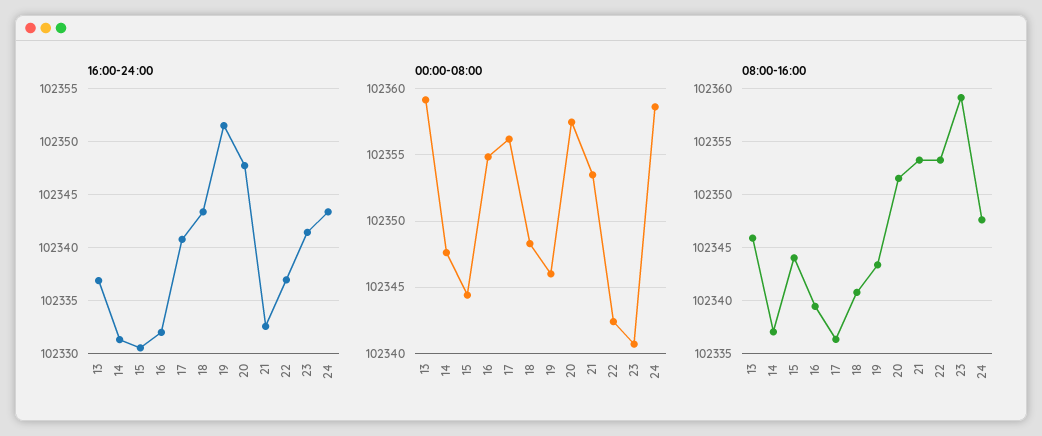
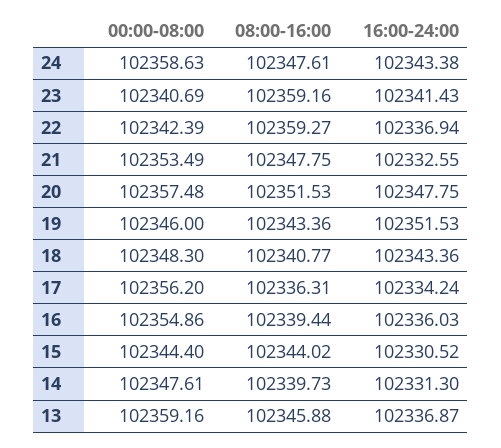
  {
    "16:00-24:00": {
      "13": 102336.87,
      "14": 102331.3,
      "15": 102330.52,
-     "16": 102332,
+     "16": 102336.03,
-     "17": 102341,
+     "17": 102334.24,
      "18": 102343.36,
      "19": 102351.53,
      "20": 102347.75,
      "21": 102332.55,
      "22": 102336.94,
      "23": 102341.43,
      "24": 102343.38
    },
    "00:00-08:00": {
      "13": 102359.16,
      "14": 102347.61,
      "15": 102344.4,
      "16": 102354.86,
      "17": 102356.2,
      "18": 102348.3,
      "19": 102346,
      "20": 102357.48,
      "21": 102353.49,
      "22": 102342.39,
      "23": 102340.69,
      "24": 102358.63
    },
    "08:00-16:00": {
      "13": 102345.88,
-     "14": 102337,
+     "14": 102339.73,
      "15": 102344.02,
      "16": 102339.44,
      "17": 102336.31,
      "18": 102340.77,
      "19": 102343.36,
      "20": 102351.53,
-     "21": 102353,
+     "21": 102347.75,
-     "22": 102353,
+     "22": 102359.27,
      "23": 102359.16,
      "24": 102347.61
    }
  }

